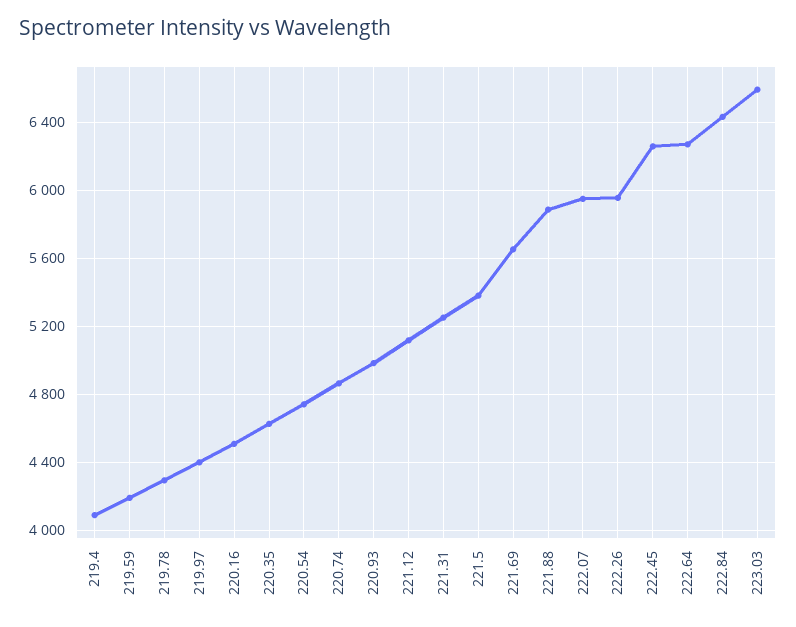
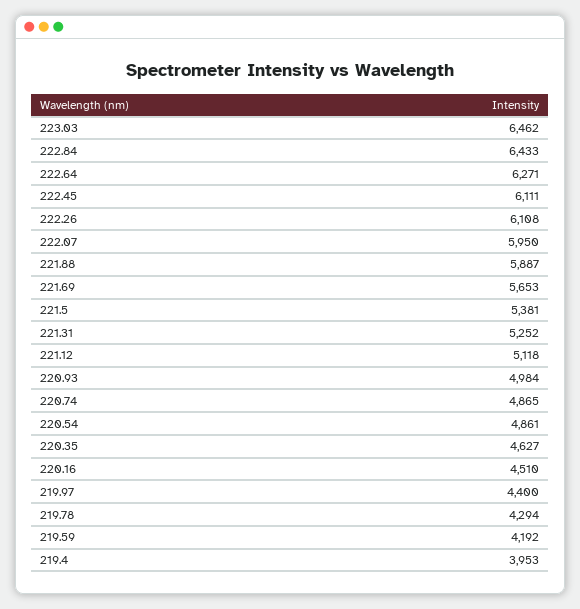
  {
-   "219.4": 4100,
+   "219.4": 3953,
    "219.59": 4192,
    "219.78": 4294,
    "219.97": 4400,
    "220.16": 4510,
    "220.35": 4627,
-   "220.54": 4750,
+   "220.54": 4861,
    "220.74": 4865,
    "220.93": 4984,
    "221.12": 5118,
    "221.31": 5252,
    "221.5": 5381,
    "221.69": 5653,
    "221.88": 5887,
    "222.07": 5950,
-   "222.26": 5950,
+   "222.26": 6108,
-   "222.45": 6250,
+   "222.45": 6111,
    "222.64": 6271,
    "222.84": 6433,
-   "223.03": 6600
+   "223.03": 6462
  }

